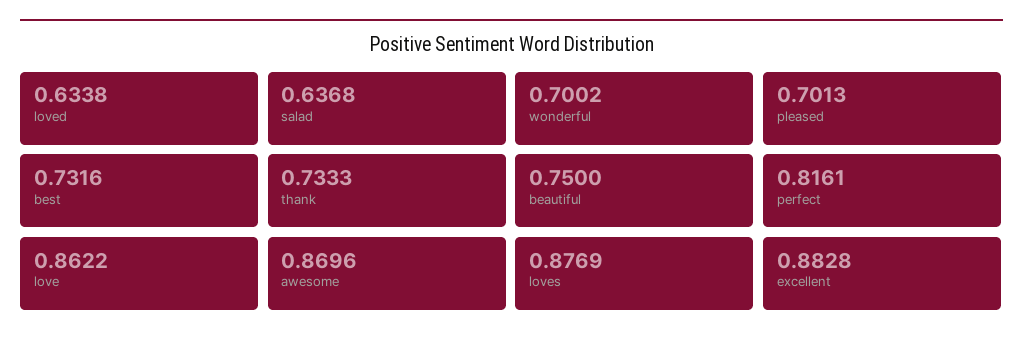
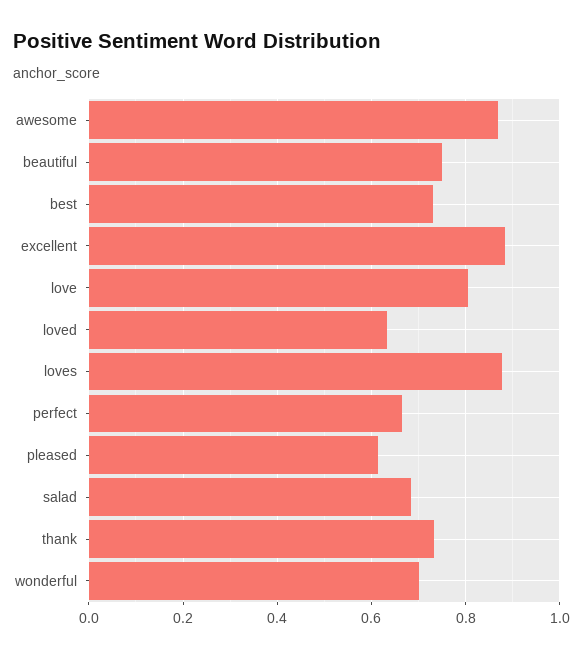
  {
    "loved": 0.6338,
-   "salad": 0.6368,
+   "salad": 0.68,
    "wonderful": 0.7002,
-   "pleased": 0.7013,
+   "pleased": 0.62,
    "best": 0.7316,
    "thank": 0.7333,
    "beautiful": 0.75,
-   "perfect": 0.8161,
+   "perfect": 0.66,
-   "love": 0.8622,
+   "love": 0.8,
    "awesome": 0.8696,
    "loves": 0.8769,
    "excellent": 0.8828
  }

